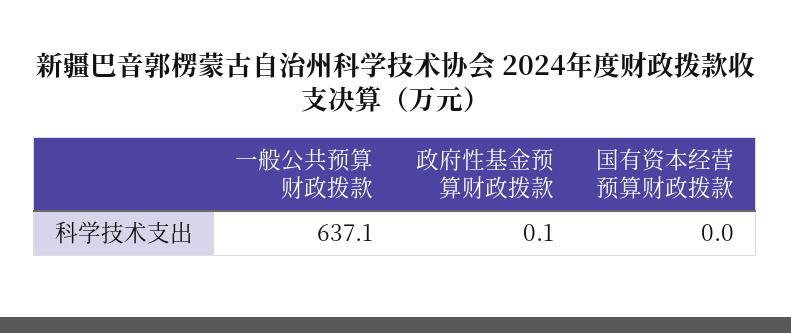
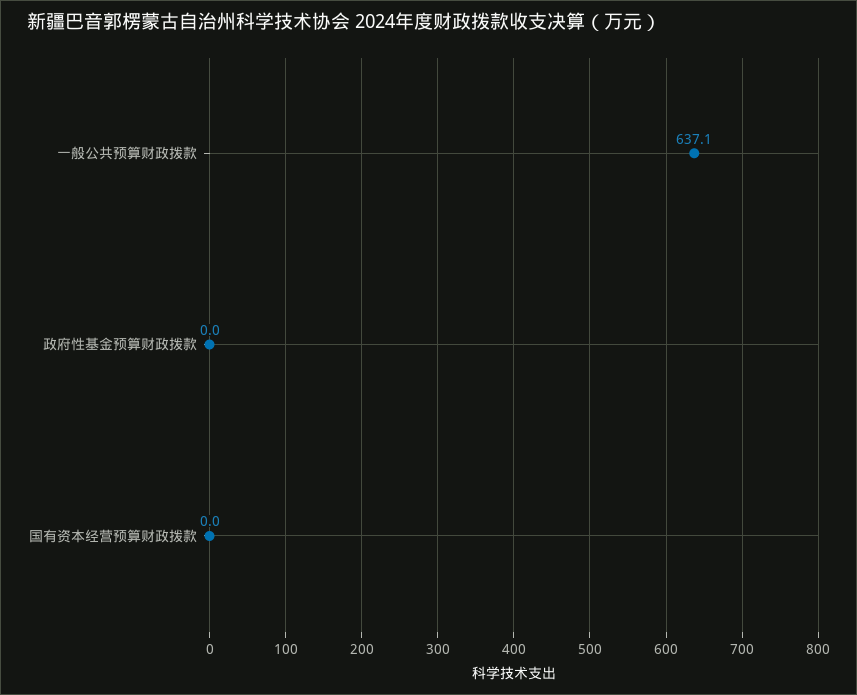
  {
    "一般公共预算财政拨款": 637.1,
-   "政府性基金预算财政拨款": 0.1,
+   "政府性基金预算财政拨款": 0,
    "国有资本经营预算财政拨款": 0
  }

